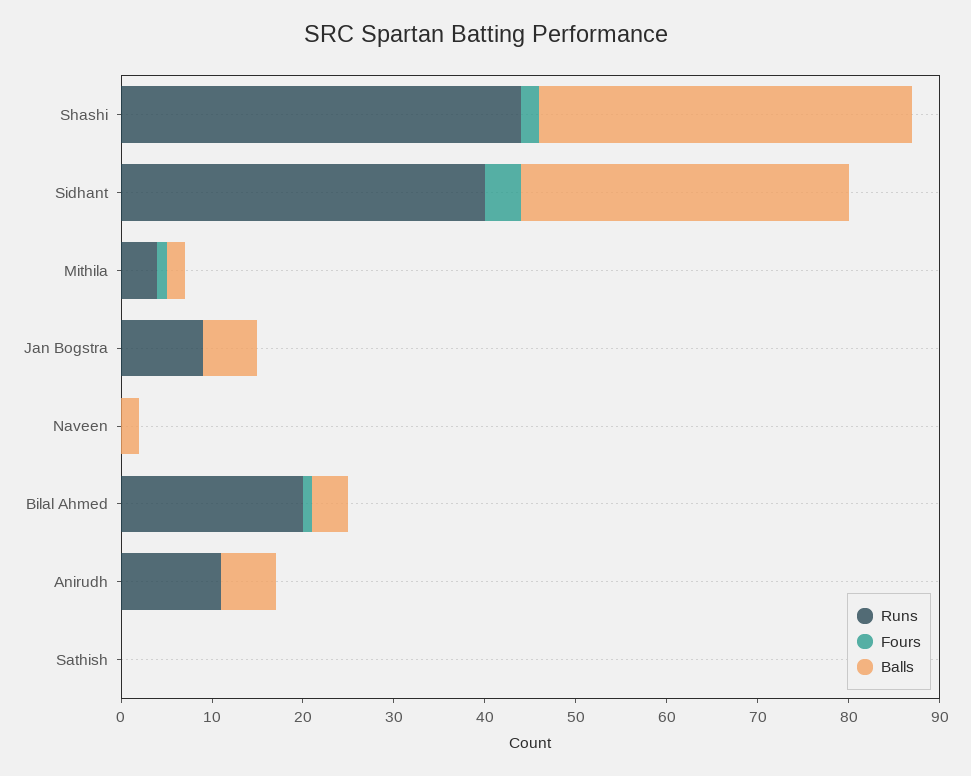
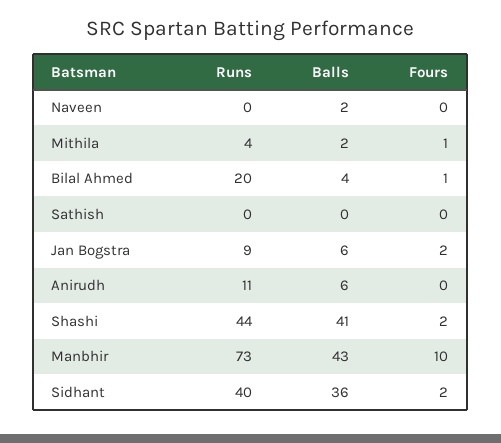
  {
    "Runs": {
      "Shashi": 44,
      "Sidhant": 40,
      "Mithila": 4,
      "Jan Bogstra": 9,
      "Naveen": 0,
      "Bilal Ahmed": 20,
      "Anirudh": 11,
-     "Sathish": 0
+     "Sathish": 0,
+     "Manbhir": 73
    },
    "Fours": {
      "Shashi": 2,
-     "Sidhant": 4,
+     "Sidhant": 2,
      "Mithila": 1,
-     "Jan Bogstra": 0,
+     "Jan Bogstra": 2,
      "Naveen": 0,
      "Bilal Ahmed": 1,
      "Anirudh": 0,
-     "Sathish": 0
+     "Sathish": 0,
+     "Manbhir": 10
    },
    "Balls": {
      "Shashi": 41,
      "Sidhant": 36,
      "Mithila": 2,
      "Jan Bogstra": 6,
      "Naveen": 2,
      "Bilal Ahmed": 4,
      "Anirudh": 6,
-     "Sathish": 0
+     "Sathish": 0,
+     "Manbhir": 43
    }
  }

